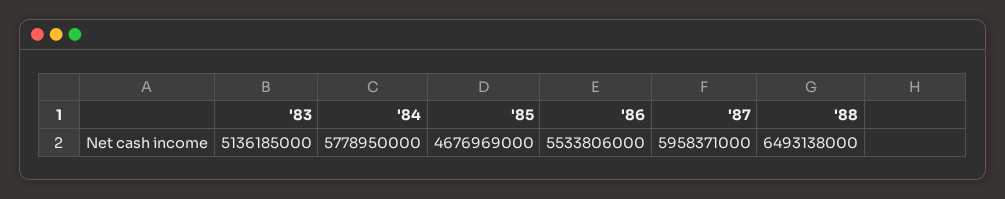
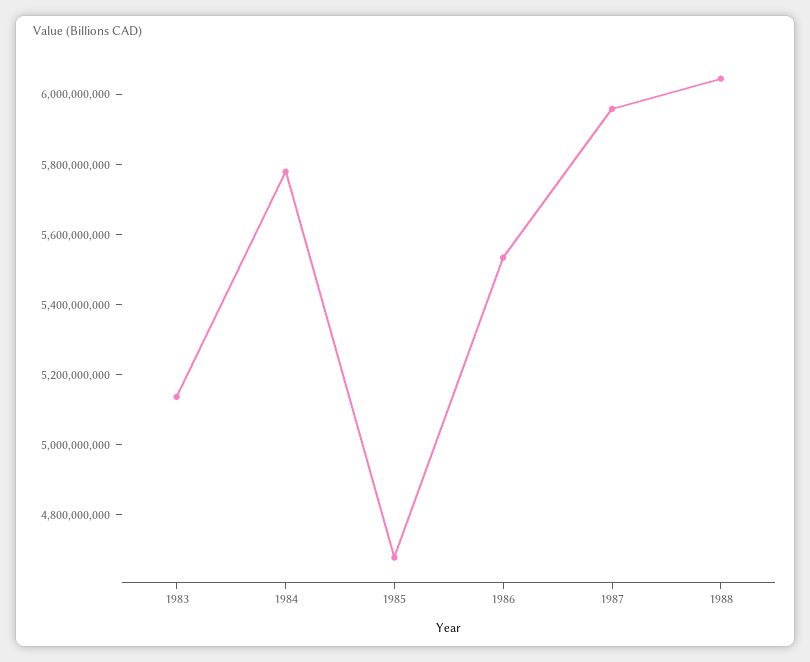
  {
    "'83": 5136185000,
    "'84": 5778950000,
    "'85": 4676969000,
    "'86": 5533806000,
    "'87": 5958371000,
-   "'88": 6493138000
+   "'88": 6050000000
  }

